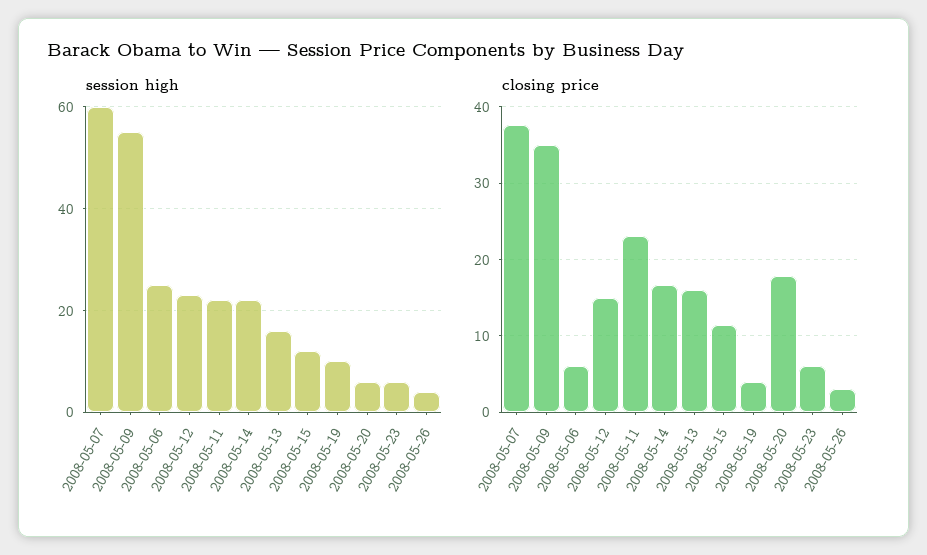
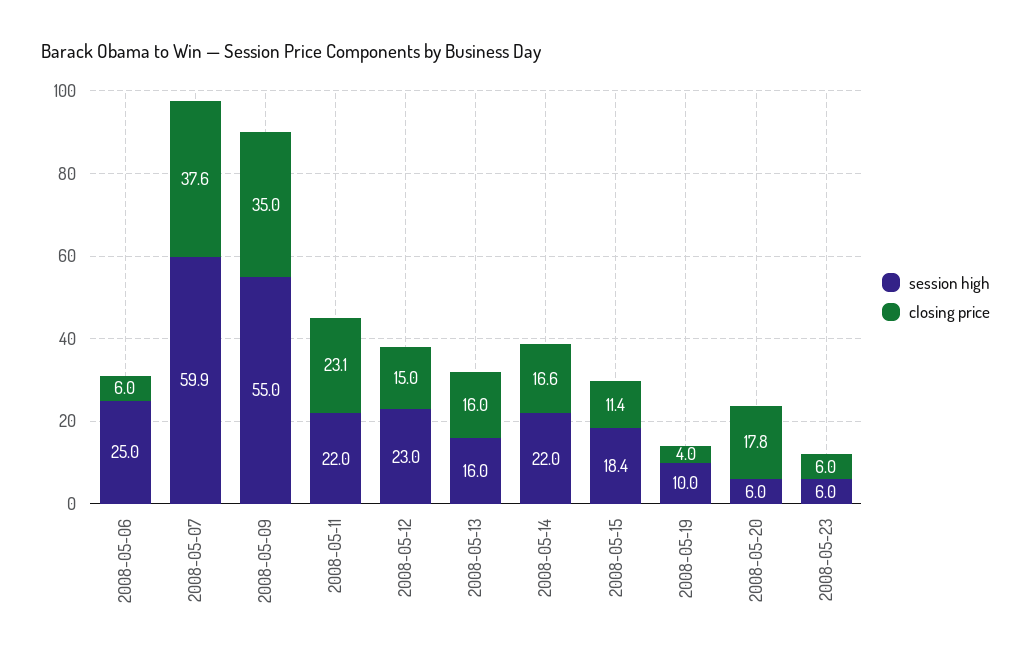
  {
    "session high": {
      "2008-05-07": 59.9,
      "2008-05-09": 55,
      "2008-05-06": 25,
      "2008-05-12": 23,
      "2008-05-11": 22,
      "2008-05-14": 22,
      "2008-05-13": 16,
-     "2008-05-15": 12,
+     "2008-05-15": 18.4,
      "2008-05-19": 10,
      "2008-05-20": 6,
-     "2008-05-23": 6,
+     "2008-05-23": 6
-     "2008-05-26": 4
    },
    "closing price": {
      "2008-05-07": 37.6,
      "2008-05-09": 35,
      "2008-05-06": 6,
      "2008-05-12": 15,
      "2008-05-11": 23.1,
      "2008-05-14": 16.6,
      "2008-05-13": 16,
      "2008-05-15": 11.4,
      "2008-05-19": 4,
      "2008-05-20": 17.8,
-     "2008-05-23": 6,
+     "2008-05-23": 6
-     "2008-05-26": 3
    }
  }

